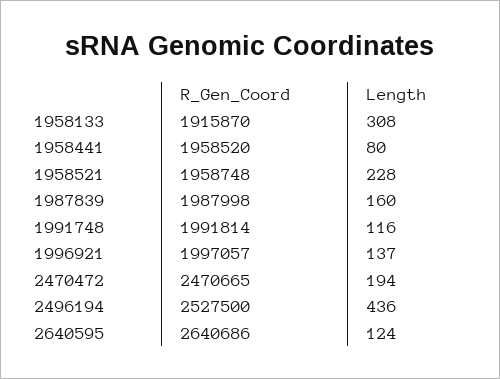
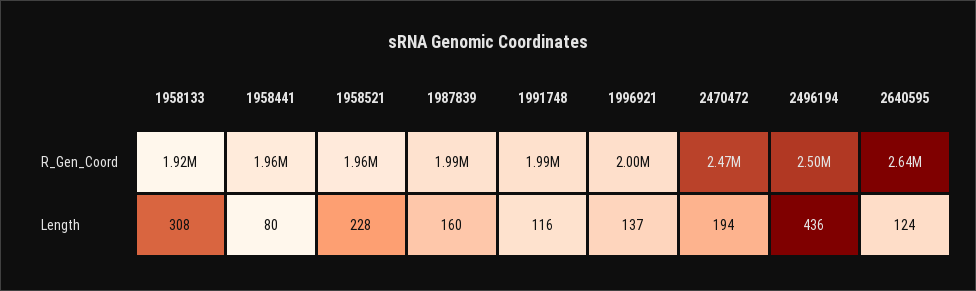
  {
    "R_Gen_Coord": {
      "1958133": 1915870,
      "1958441": 1958520,
      "1958521": 1958748,
      "1987839": 1987998,
      "1991748": 1991814,
      "1996921": 1997057,
      "2470472": 2470665,
-     "2496194": 2527500,
+     "2496194": 2500000,
      "2640595": 2640686
    },
    "Length": {
      "1958133": 308,
      "1958441": 80,
      "1958521": 228,
      "1987839": 160,
      "1991748": 116,
      "1996921": 137,
      "2470472": 194,
      "2496194": 436,
      "2640595": 124
    }
  }

